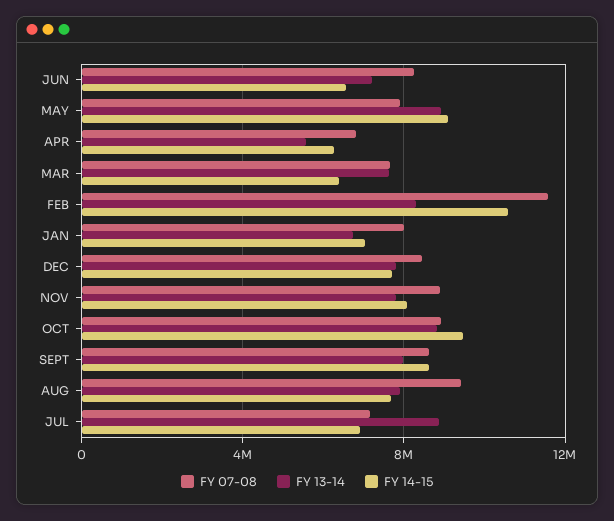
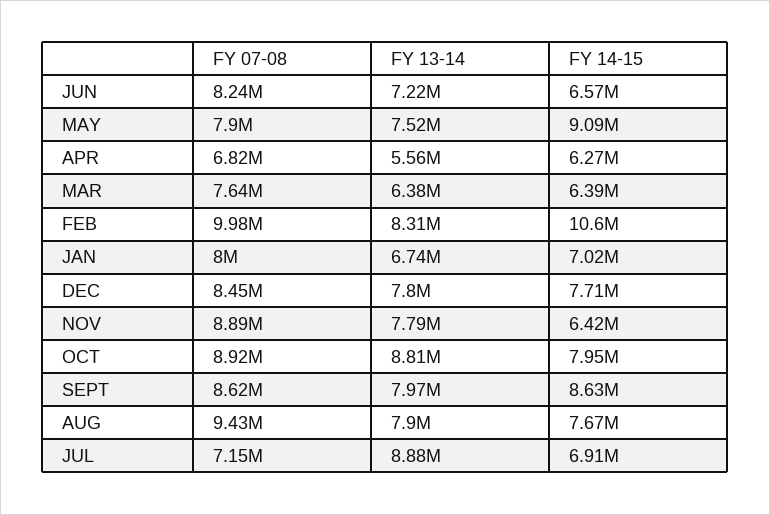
  {
    "FY 07-08": {
      "JUN": 8240000,
      "MAY": 7900000,
      "APR": 6820000,
      "MAR": 7640000,
-     "FEB": 11500000,
+     "FEB": 9980000,
      "JAN": 8000000,
      "DEC": 8450000,
      "NOV": 8890000,
      "OCT": 8920000,
      "SEPT": 8620000,
      "AUG": 9430000,
      "JUL": 7150000
    },
    "FY 13-14": {
      "JUN": 7220000,
-     "MAY": 9000000,
+     "MAY": 7520000,
      "APR": 5560000,
-     "MAR": 7500000,
+     "MAR": 6380000,
      "FEB": 8310000,
      "JAN": 6740000,
      "DEC": 7800000,
      "NOV": 7790000,
      "OCT": 8810000,
      "SEPT": 7970000,
      "AUG": 7900000,
      "JUL": 8880000
    },
    "FY 14-15": {
      "JUN": 6570000,
      "MAY": 9090000,
      "APR": 6270000,
      "MAR": 6390000,
      "FEB": 10600000,
      "JAN": 7020000,
      "DEC": 7710000,
-     "NOV": 8000000,
+     "NOV": 6420000,
-     "OCT": 9500000,
+     "OCT": 7950000,
      "SEPT": 8630000,
      "AUG": 7670000,
      "JUL": 6910000
    }
  }

